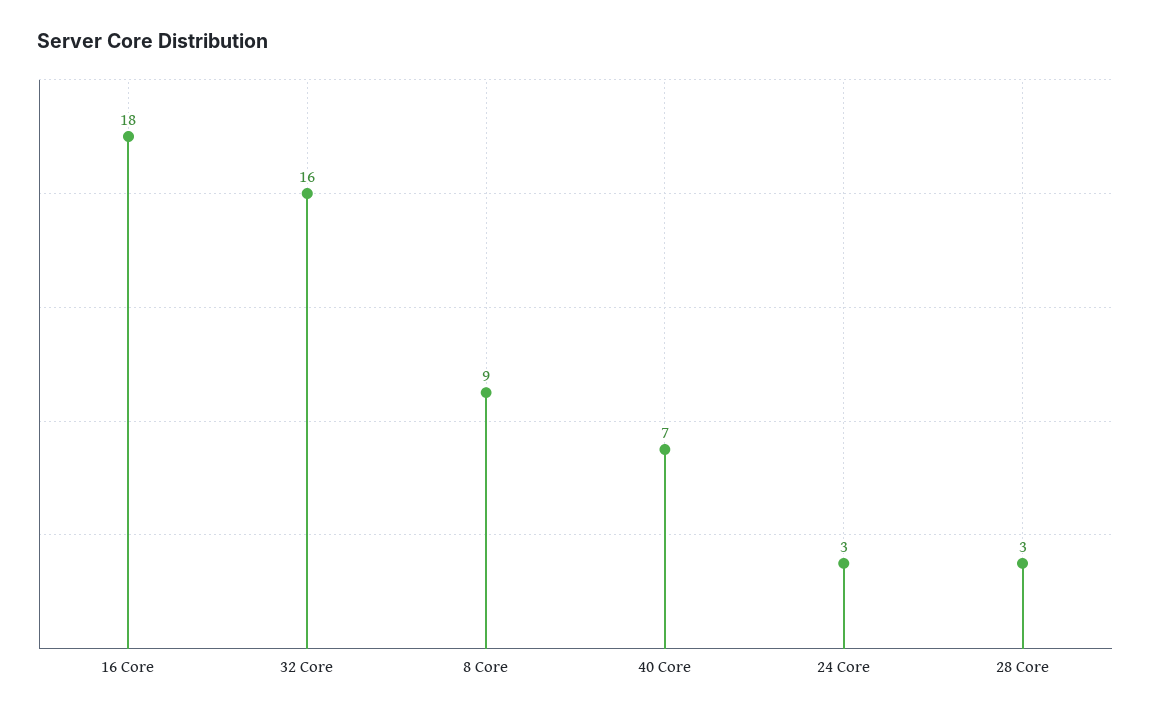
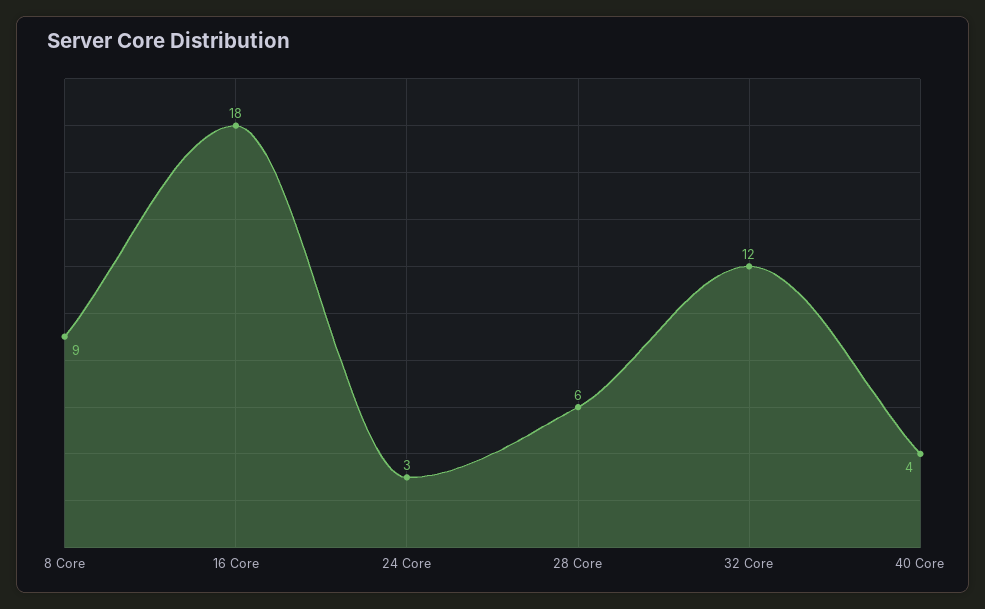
  {
    "16 Core": 18,
-   "32 Core": 16,
+   "32 Core": 12,
    "8 Core": 9,
-   "40 Core": 7,
+   "40 Core": 4,
    "24 Core": 3,
-   "28 Core": 3
+   "28 Core": 6
  }

